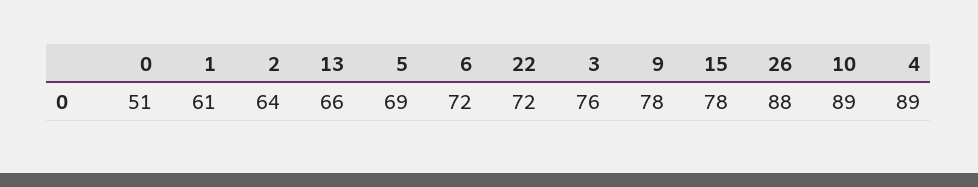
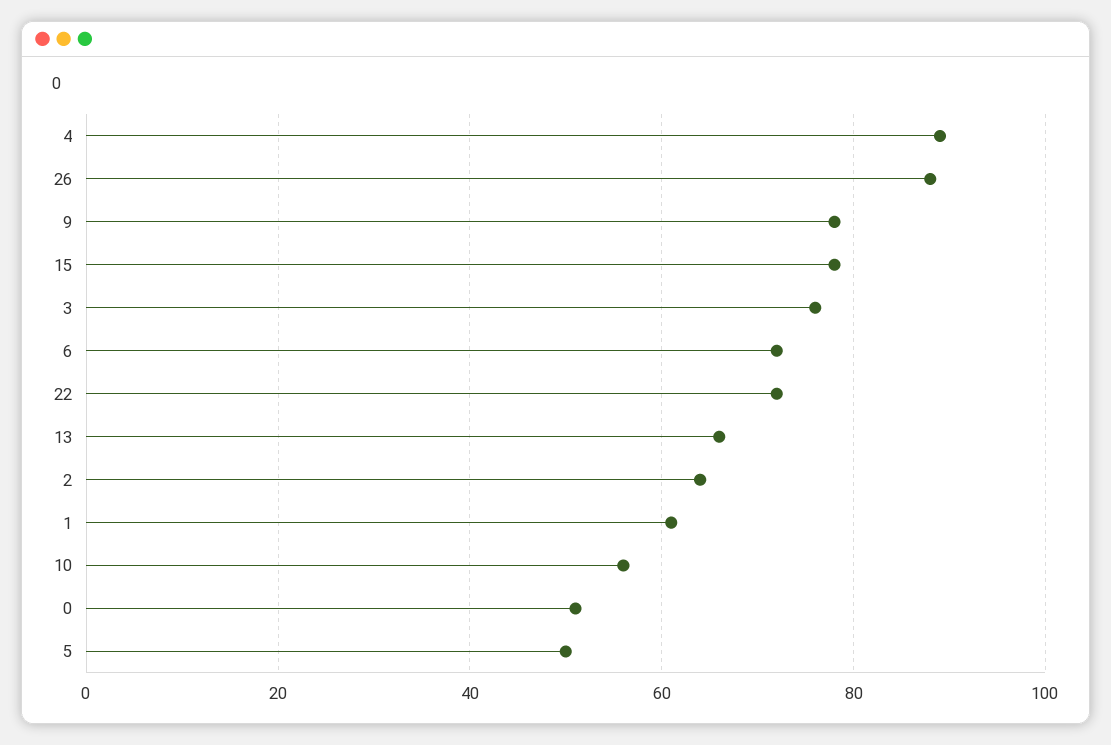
  {
    "0": 51,
    "1": 61,
    "2": 64,
    "13": 66,
-   "5": 69,
+   "5": 50,
    "6": 72,
    "22": 72,
    "3": 76,
    "9": 78,
    "15": 78,
    "26": 88,
-   "10": 89,
+   "10": 55,
    "4": 89
  }

